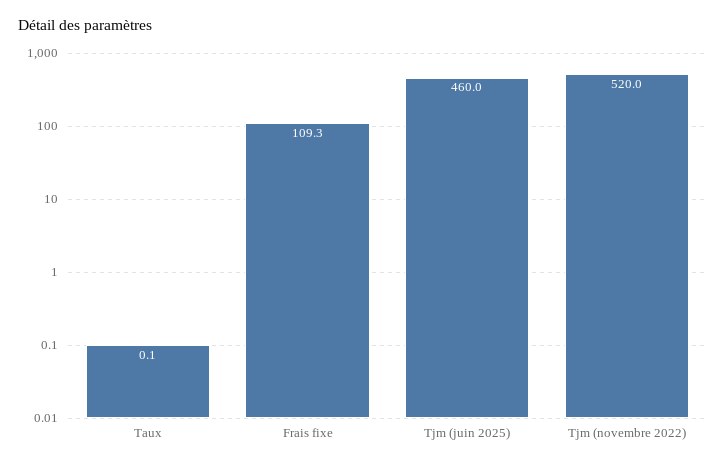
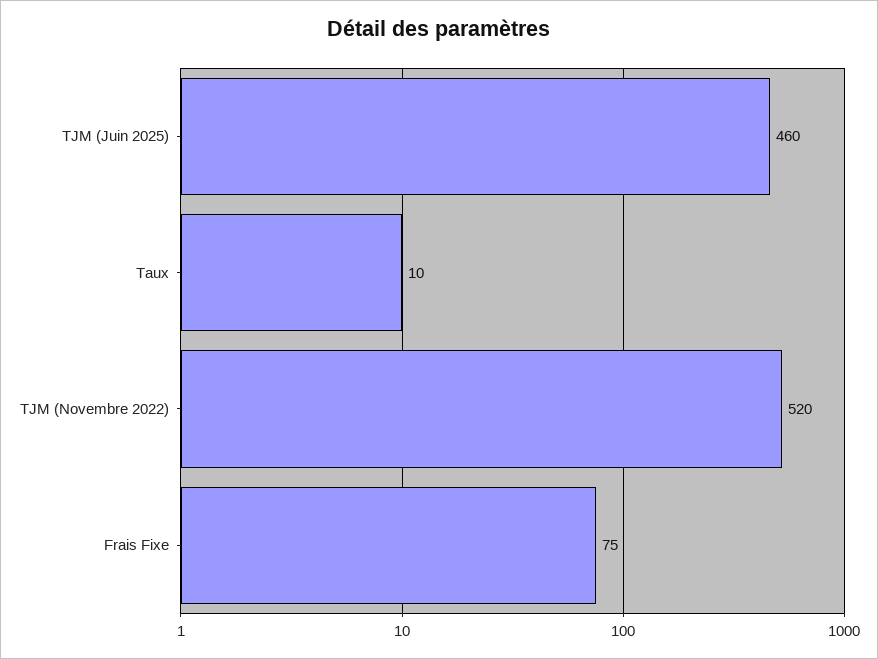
  {
-   "Taux": 0.1,
+   "Taux": 10,
-   "Frais fixe": 109.3,
+   "Frais fixe": 75,
    "Tjm (juin 2025)": 460,
    "Tjm (novembre 2022)": 520
  }

